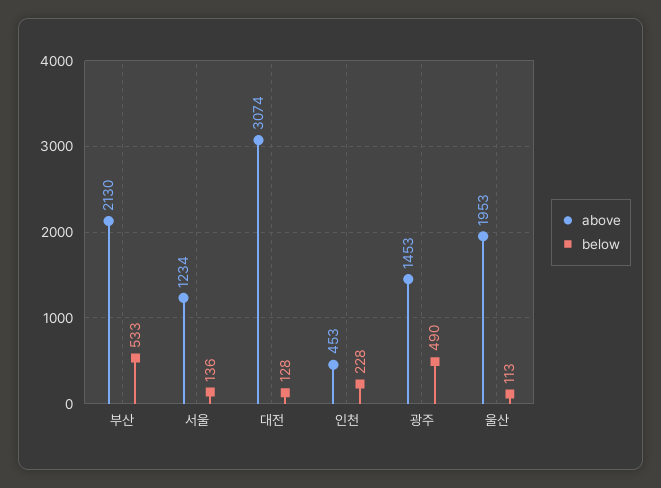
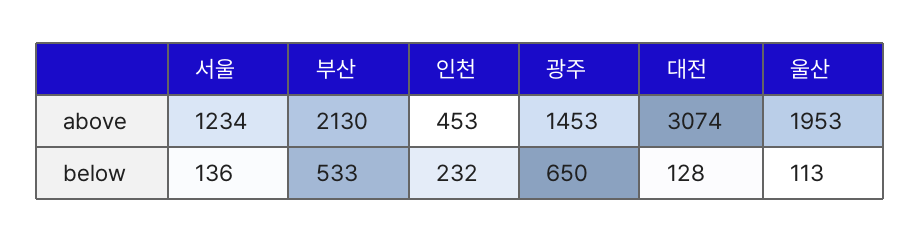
  {
    "above": {
      "부산": 2130,
      "서울": 1234,
      "대전": 3074,
      "인천": 453,
      "광주": 1453,
      "울산": 1953
    },
    "below": {
      "부산": 533,
      "서울": 136,
      "대전": 128,
-     "인천": 228,
+     "인천": 232,
-     "광주": 490,
+     "광주": 650,
      "울산": 113
    }
  }

